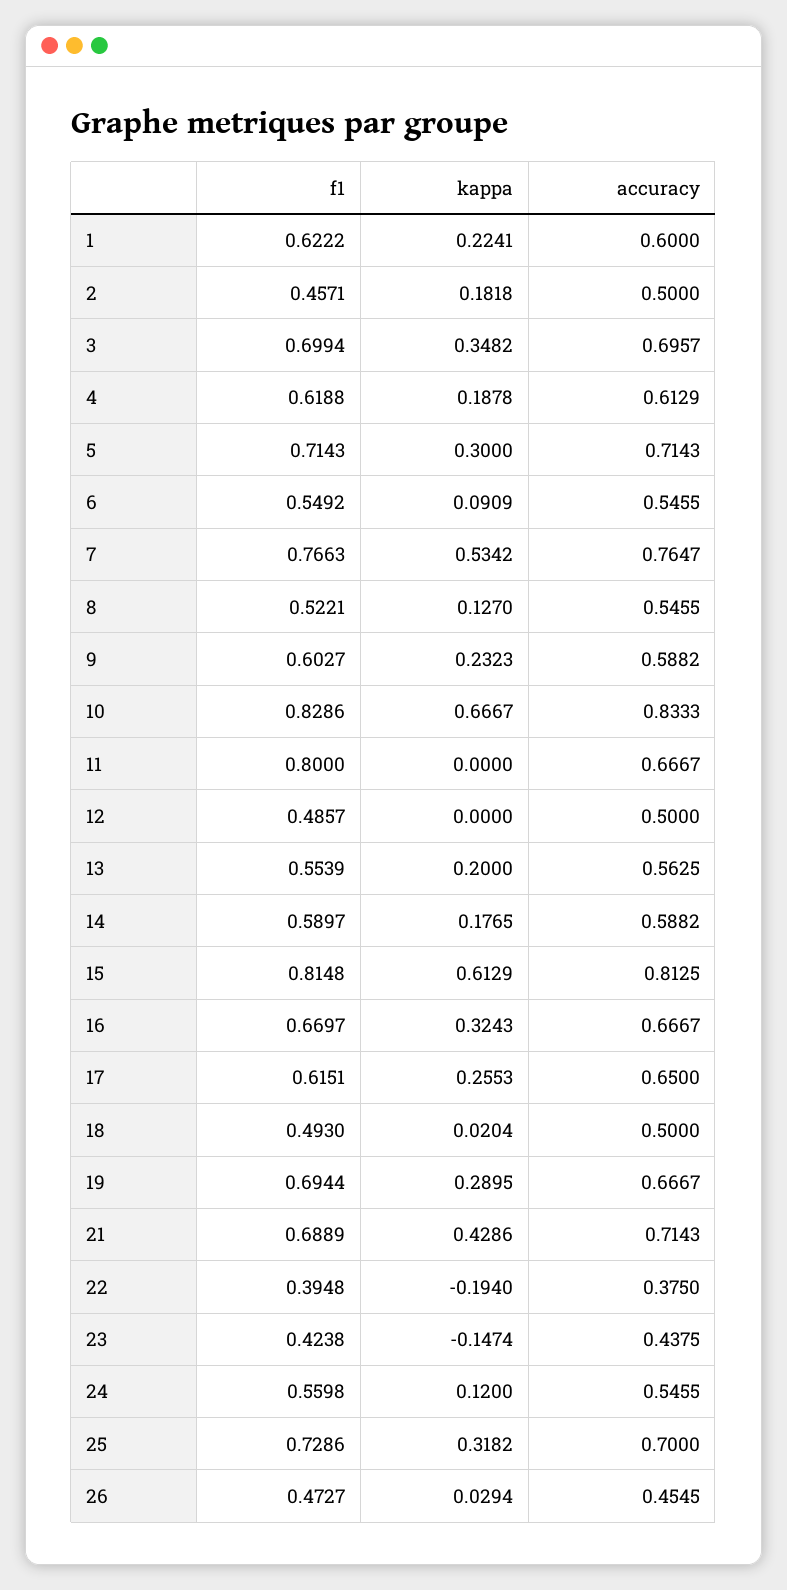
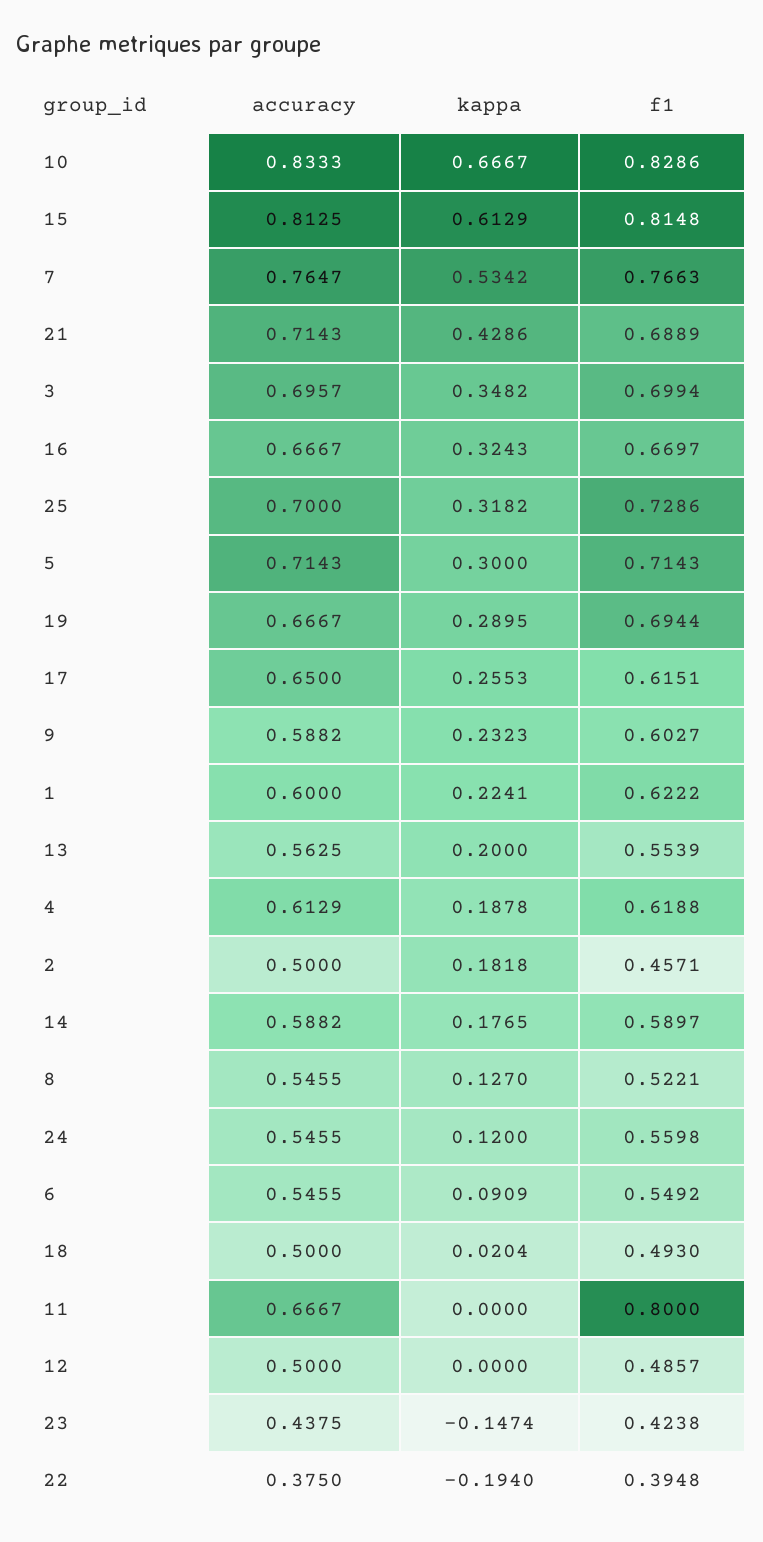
  {
    "f1": {
      "1": 0.6222,
      "2": 0.4571,
      "3": 0.6994,
      "4": 0.6188,
      "5": 0.7143,
      "6": 0.5492,
      "7": 0.7663,
      "8": 0.5221,
      "9": 0.6027,
      "10": 0.8286,
      "11": 0.8,
      "12": 0.4857,
      "13": 0.5539,
      "14": 0.5897,
      "15": 0.8148,
      "16": 0.6697,
      "17": 0.6151,
      "18": 0.493,
      "19": 0.6944,
      "21": 0.6889,
      "22": 0.3948,
      "23": 0.4238,
      "24": 0.5598,
-     "25": 0.7286,
+     "25": 0.7286
-     "26": 0.4727
    },
    "kappa": {
      "1": 0.2241,
      "2": 0.1818,
      "3": 0.3482,
      "4": 0.1878,
      "5": 0.3,
      "6": 0.0909,
      "7": 0.5342,
      "8": 0.127,
      "9": 0.2323,
      "10": 0.6667,
      "11": 0,
      "12": 0,
      "13": 0.2,
      "14": 0.1765,
      "15": 0.6129,
      "16": 0.3243,
      "17": 0.2553,
      "18": 0.0204,
      "19": 0.2895,
      "21": 0.4286,
      "22": -0.194,
      "23": -0.1474,
      "24": 0.12,
-     "25": 0.3182,
+     "25": 0.3182
-     "26": 0.0294
    },
    "accuracy": {
      "1": 0.6,
      "2": 0.5,
      "3": 0.6957,
      "4": 0.6129,
      "5": 0.7143,
      "6": 0.5455,
      "7": 0.7647,
      "8": 0.5455,
      "9": 0.5882,
      "10": 0.8333,
      "11": 0.6667,
      "12": 0.5,
      "13": 0.5625,
      "14": 0.5882,
      "15": 0.8125,
      "16": 0.6667,
      "17": 0.65,
      "18": 0.5,
      "19": 0.6667,
      "21": 0.7143,
      "22": 0.375,
      "23": 0.4375,
      "24": 0.5455,
-     "25": 0.7,
+     "25": 0.7
-     "26": 0.4545
    }
  }

